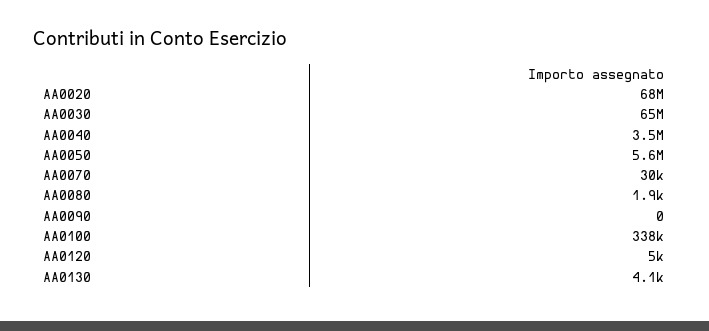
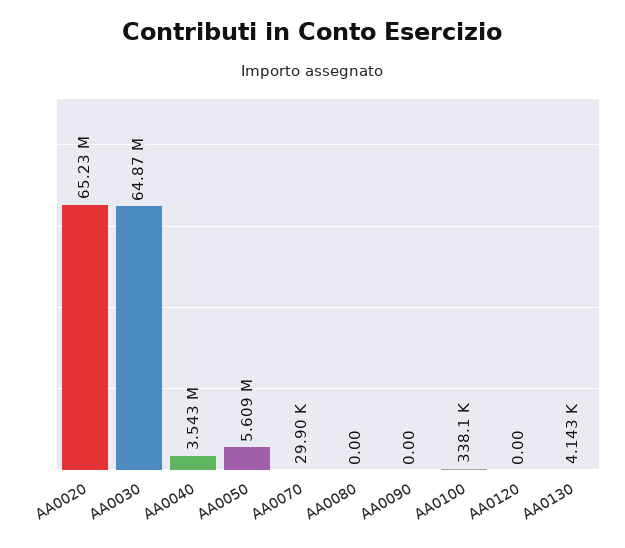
  {
-   "AA0020": 68000000,
+   "AA0020": 65230000,
    "AA0030": 64870000,
    "AA0040": 3543000,
    "AA0050": 5609000,
    "AA0070": 29900,
-   "AA0080": 1900,
+   "AA0080": 0,
    "AA0090": 0,
    "AA0100": 338100,
-   "AA0120": 5000,
+   "AA0120": 0,
    "AA0130": 4143
  }

